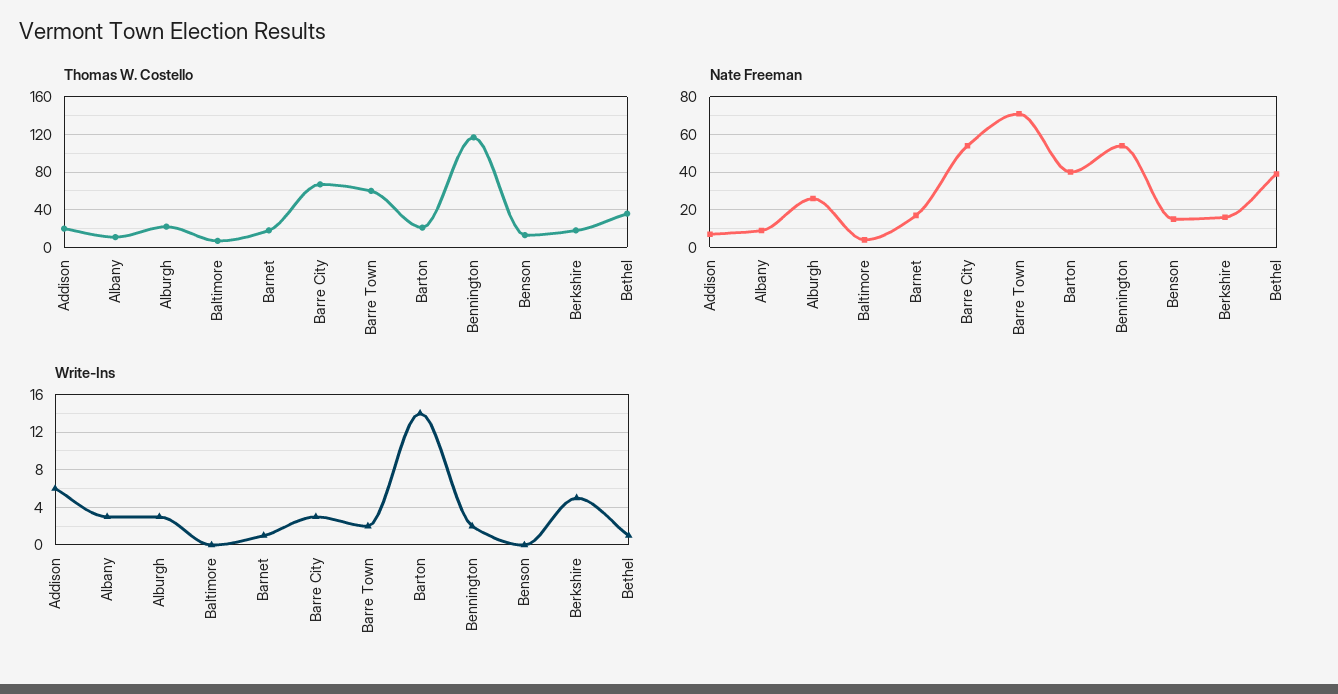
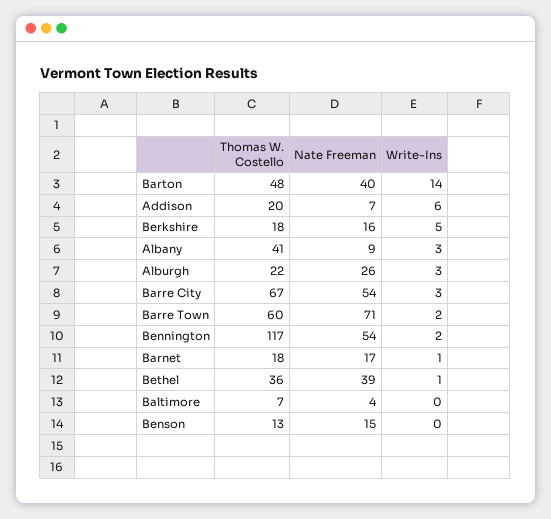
  {
    "Thomas W. Costello": {
      "Addison": 20,
-     "Albany": 10,
+     "Albany": 41,
      "Alburgh": 22,
      "Baltimore": 7,
      "Barnet": 18,
      "Barre City": 67,
      "Barre Town": 60,
-     "Barton": 20,
+     "Barton": 48,
      "Bennington": 117,
      "Benson": 13,
      "Berkshire": 18,
      "Bethel": 36
    },
    "Nate Freeman": {
      "Addison": 7,
      "Albany": 9,
      "Alburgh": 26,
      "Baltimore": 4,
      "Barnet": 17,
      "Barre City": 54,
      "Barre Town": 71,
      "Barton": 40,
      "Bennington": 54,
      "Benson": 15,
      "Berkshire": 16,
      "Bethel": 39
    },
    "Write-Ins": {
      "Addison": 6,
      "Albany": 3,
      "Alburgh": 3,
      "Baltimore": 0,
      "Barnet": 1,
      "Barre City": 3,
      "Barre Town": 2,
      "Barton": 14,
      "Bennington": 2,
      "Benson": 0,
      "Berkshire": 5,
      "Bethel": 1
    }
  }

